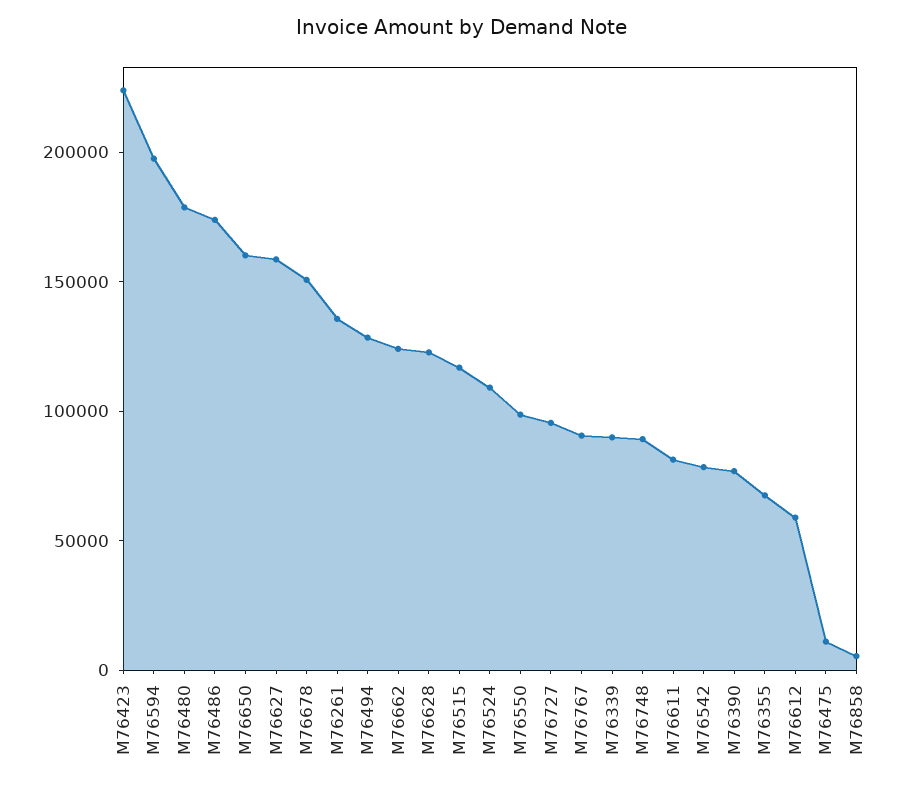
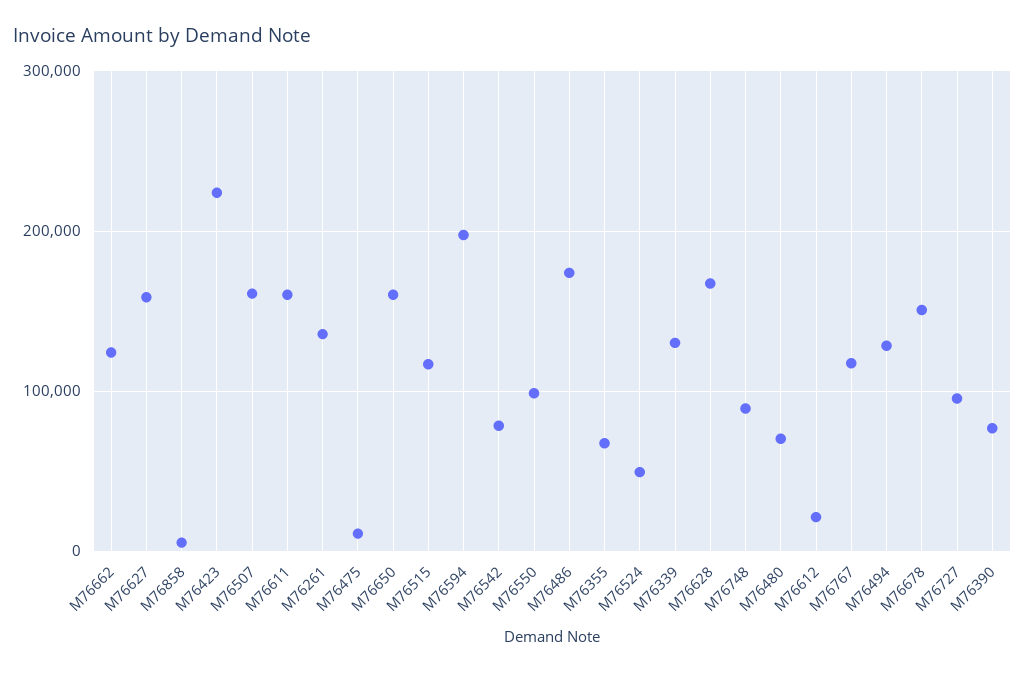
  {
    "M76423": 220000,
    "M76594": 200000,
-   "M76480": 180000,
+   "M76480": 70000,
    "M76486": 170000,
    "M76650": 160000,
    "M76627": 160000,
    "M76678": 150000,
    "M76261": 140000,
    "M76494": 130000,
    "M76662": 120000,
-   "M76628": 120000,
+   "M76628": 170000,
    "M76515": 120000,
-   "M76524": 110000,
+   "M76524": 50000,
    "M76550": 100000,
    "M76727": 100000,
-   "M76767": 90000,
+   "M76767": 120000,
-   "M76339": 90000,
+   "M76339": 130000,
    "M76748": 90000,
-   "M76611": 80000,
+   "M76611": 160000,
    "M76542": 80000,
    "M76390": 80000,
    "M76355": 70000,
-   "M76612": 60000,
+   "M76612": 20000,
    "M76475": 10000,
-   "M76858": 10000
+   "M76858": 10000,
+   "M76507": 160000
  }

